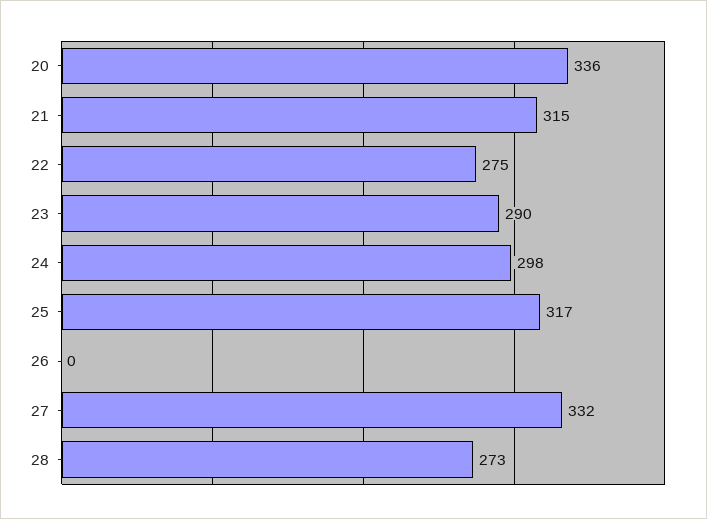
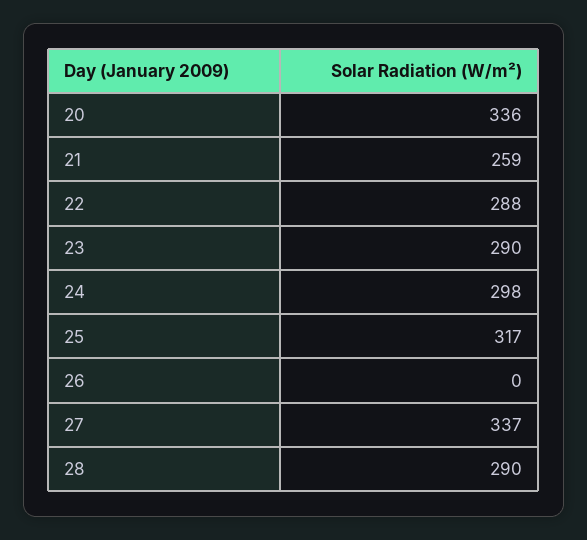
  {
    "20": 336,
-   "21": 315,
+   "21": 259,
-   "22": 275,
+   "22": 288,
    "23": 290,
    "24": 298,
    "25": 317,
    "26": 0,
-   "27": 332,
+   "27": 337,
-   "28": 273
+   "28": 290
  }

